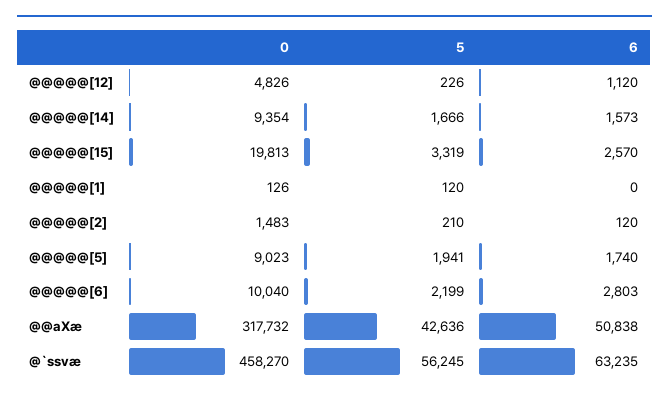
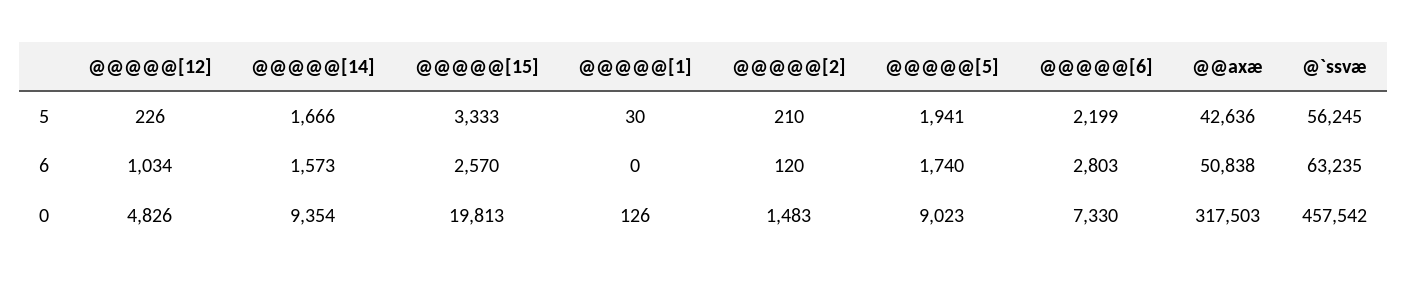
  {
    "0": {
      "@@@@@[12]": 4826,
      "@@@@@[14]": 9354,
      "@@@@@[15]": 19813,
      "@@@@@[1]": 126,
      "@@@@@[2]": 1483,
      "@@@@@[5]": 9023,
-     "@@@@@[6]": 10040,
+     "@@@@@[6]": 7330,
-     "@@aXæ": 317732,
+     "@@aXæ": 317503,
-     "@`ssvæ": 458270
+     "@`ssvæ": 457542
    },
    "5": {
      "@@@@@[12]": 226,
      "@@@@@[14]": 1666,
-     "@@@@@[15]": 3319,
+     "@@@@@[15]": 3333,
-     "@@@@@[1]": 120,
+     "@@@@@[1]": 30,
      "@@@@@[2]": 210,
      "@@@@@[5]": 1941,
      "@@@@@[6]": 2199,
      "@@aXæ": 42636,
      "@`ssvæ": 56245
    },
    "6": {
-     "@@@@@[12]": 1120,
+     "@@@@@[12]": 1034,
      "@@@@@[14]": 1573,
      "@@@@@[15]": 2570,
      "@@@@@[1]": 0,
      "@@@@@[2]": 120,
      "@@@@@[5]": 1740,
      "@@@@@[6]": 2803,
      "@@aXæ": 50838,
      "@`ssvæ": 63235
    }
  }

